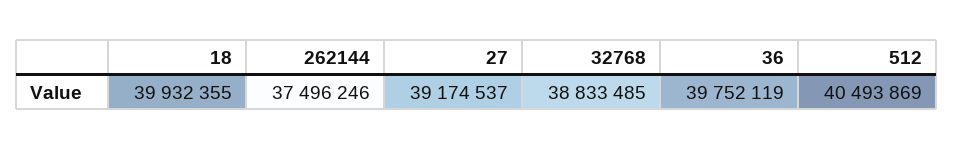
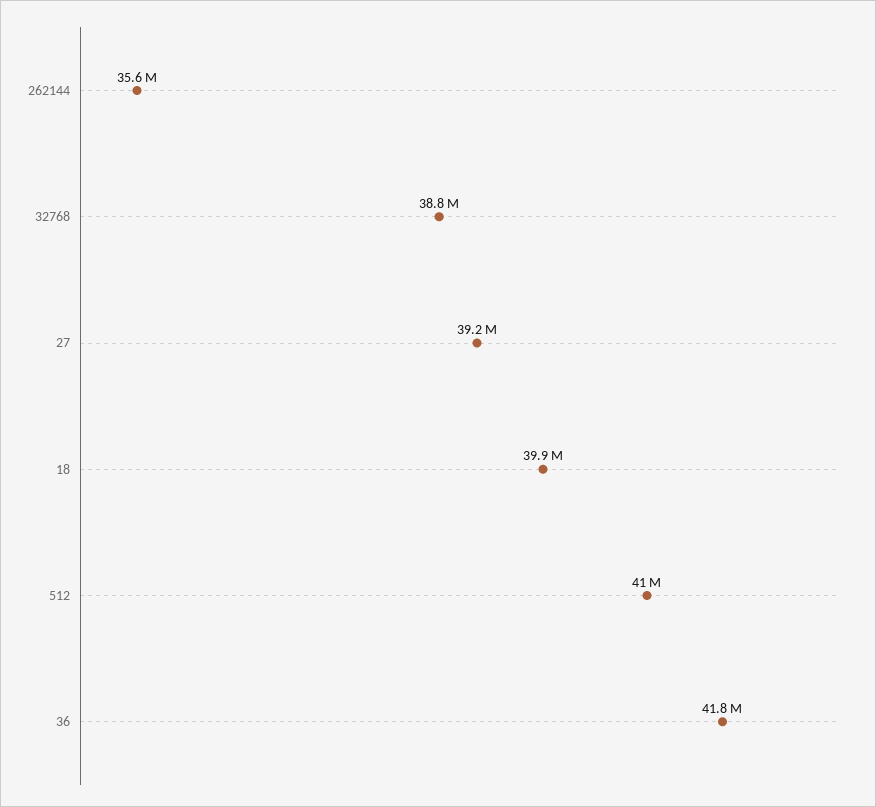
  {
    "18": 39932355,
-   "262144": 37496246,
+   "262144": 35600000,
    "27": 39174537,
    "32768": 38833485,
-   "36": 39752119,
+   "36": 41800000,
-   "512": 40493869
+   "512": 41000000
  }

